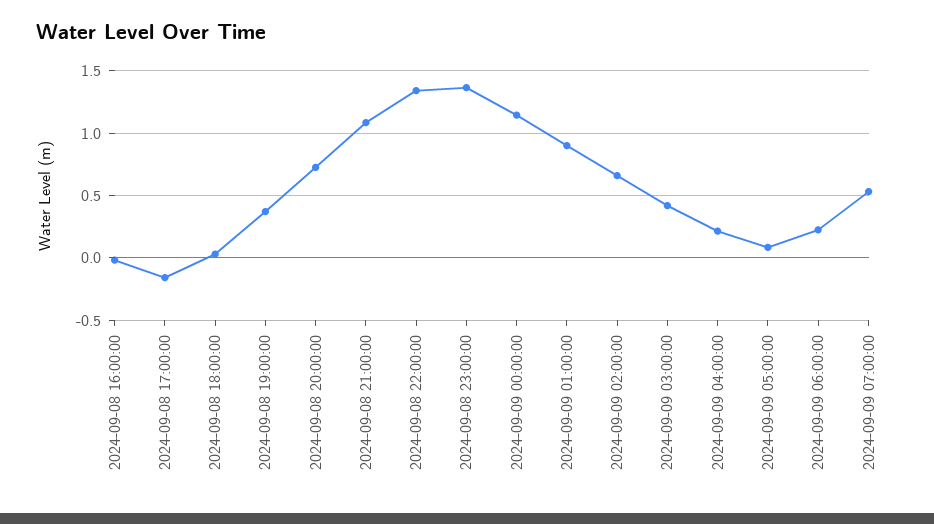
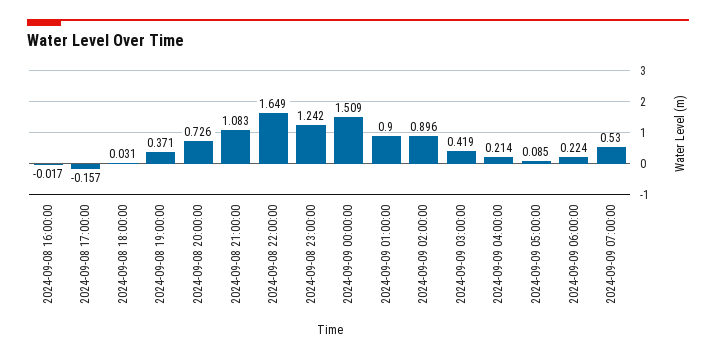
  {
    "2024-09-08 16:00:00": -0.017,
    "2024-09-08 17:00:00": -0.157,
    "2024-09-08 18:00:00": 0.031,
    "2024-09-08 19:00:00": 0.371,
    "2024-09-08 20:00:00": 0.726,
    "2024-09-08 21:00:00": 1.083,
-   "2024-09-08 22:00:00": 1.35,
+   "2024-09-08 22:00:00": 1.649,
-   "2024-09-08 23:00:00": 1.35,
+   "2024-09-08 23:00:00": 1.242,
-   "2024-09-09 00:00:00": 1.15,
+   "2024-09-09 00:00:00": 1.509,
    "2024-09-09 01:00:00": 0.9,
-   "2024-09-09 02:00:00": 0.65,
+   "2024-09-09 02:00:00": 0.896,
    "2024-09-09 03:00:00": 0.419,
    "2024-09-09 04:00:00": 0.214,
    "2024-09-09 05:00:00": 0.085,
    "2024-09-09 06:00:00": 0.224,
    "2024-09-09 07:00:00": 0.53
  }

